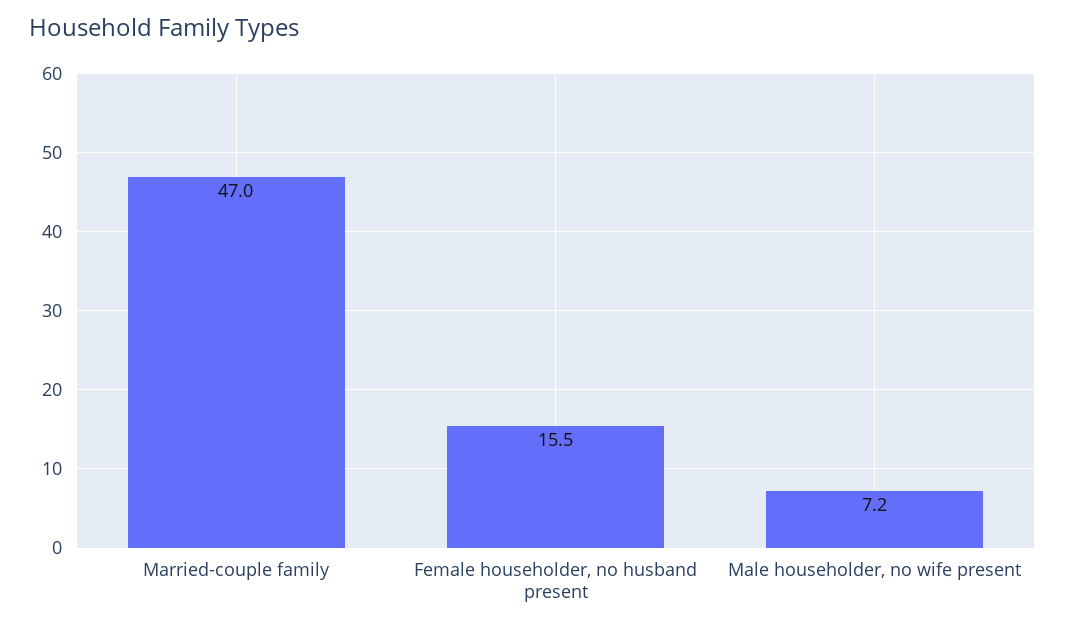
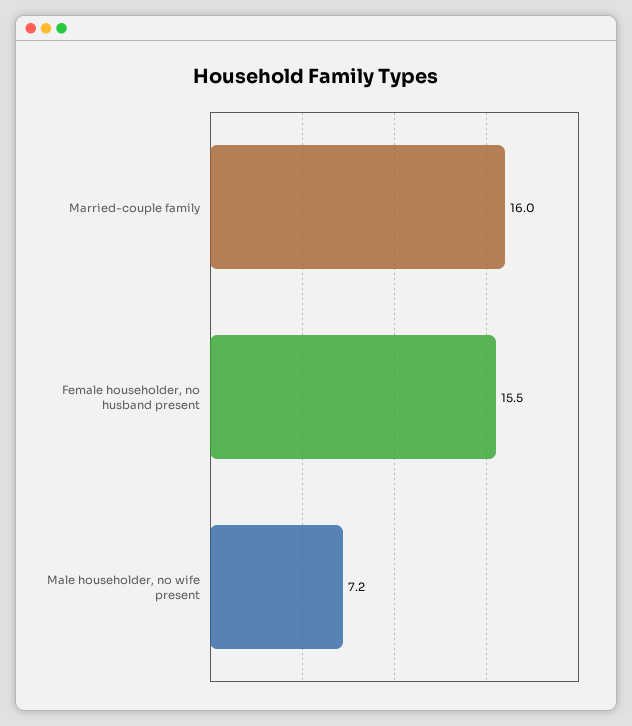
  {
-   "Married-couple family": 47,
+   "Married-couple family": 16,
    "Female householder, no husband present": 15.5,
    "Male householder, no wife present": 7.2
  }

